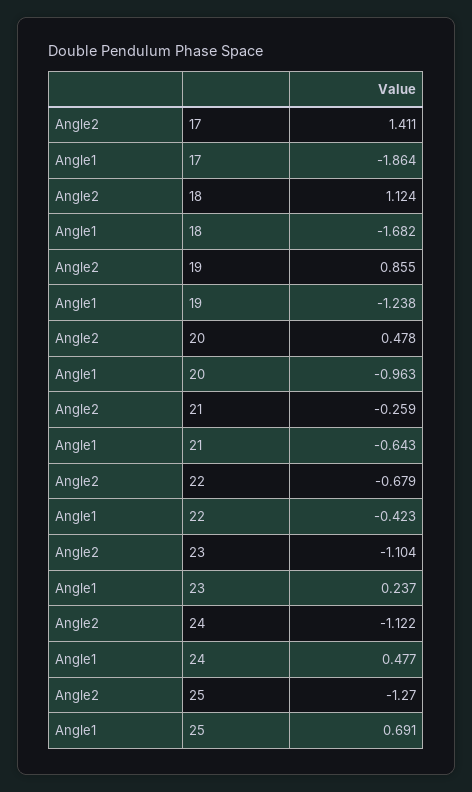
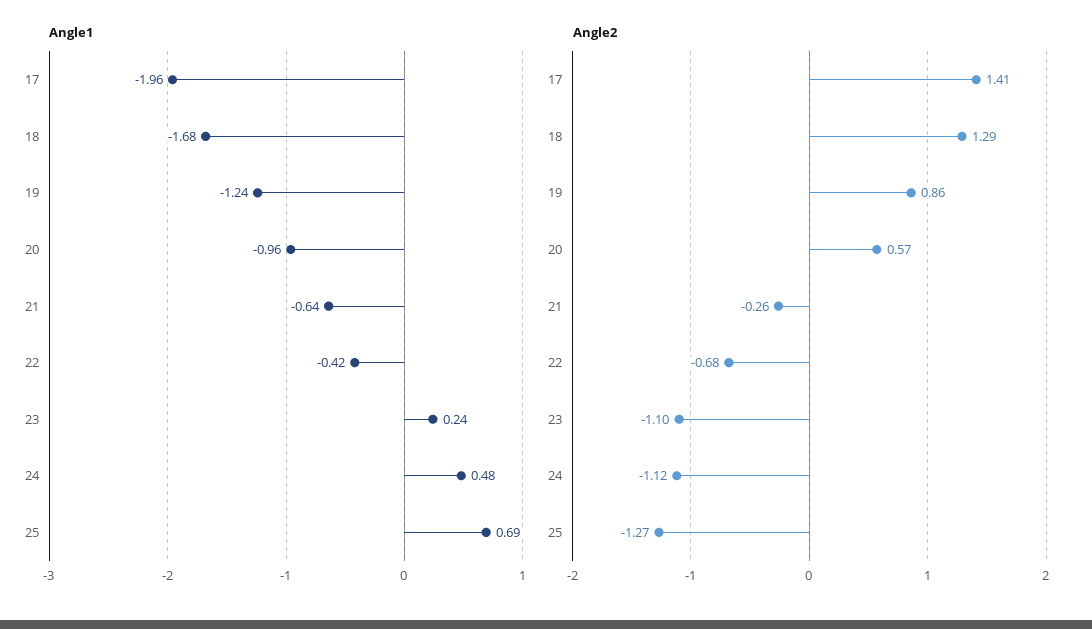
  {
    "Angle2": {
      "17": 1.411,
-     "18": 1.124,
+     "18": 1.29,
      "19": 0.855,
-     "20": 0.478,
+     "20": 0.57,
      "21": -0.259,
      "22": -0.679,
      "23": -1.104,
      "24": -1.122,
      "25": -1.27
    },
    "Angle1": {
-     "17": -1.864,
+     "17": -1.96,
      "18": -1.682,
      "19": -1.238,
      "20": -0.963,
      "21": -0.643,
      "22": -0.423,
      "23": 0.237,
      "24": 0.477,
      "25": 0.691
    }
  }

